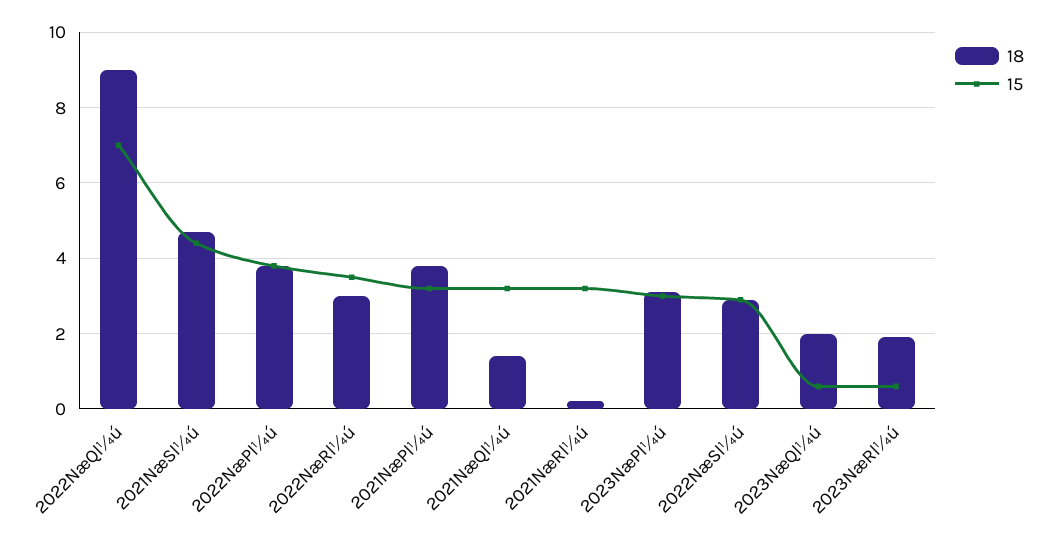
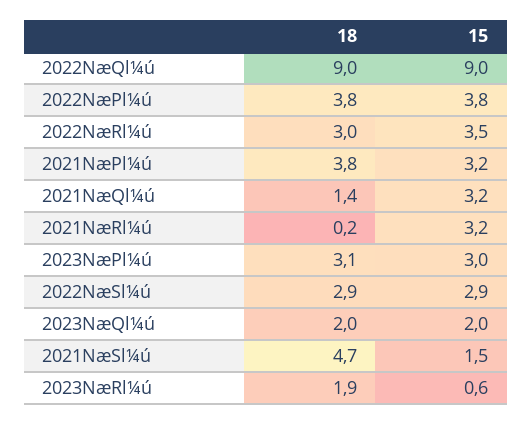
  {
    "18": {
      "2022NæQl¼ú": 9,
      "2021NæSl¼ú": 4.7,
      "2022NæPl¼ú": 3.8,
      "2022NæRl¼ú": 3,
      "2021NæPl¼ú": 3.8,
      "2021NæQl¼ú": 1.4,
      "2021NæRl¼ú": 0.2,
      "2023NæPl¼ú": 3.1,
      "2022NæSl¼ú": 2.9,
      "2023NæQl¼ú": 2,
      "2023NæRl¼ú": 1.9
    },
    "15": {
-     "2022NæQl¼ú": 7,
+     "2022NæQl¼ú": 9,
-     "2021NæSl¼ú": 4.5,
+     "2021NæSl¼ú": 1.5,
      "2022NæPl¼ú": 3.8,
      "2022NæRl¼ú": 3.5,
      "2021NæPl¼ú": 3.2,
      "2021NæQl¼ú": 3.2,
      "2021NæRl¼ú": 3.2,
      "2023NæPl¼ú": 3,
      "2022NæSl¼ú": 2.9,
-     "2023NæQl¼ú": 0.5,
+     "2023NæQl¼ú": 2,
      "2023NæRl¼ú": 0.6
    }
  }

